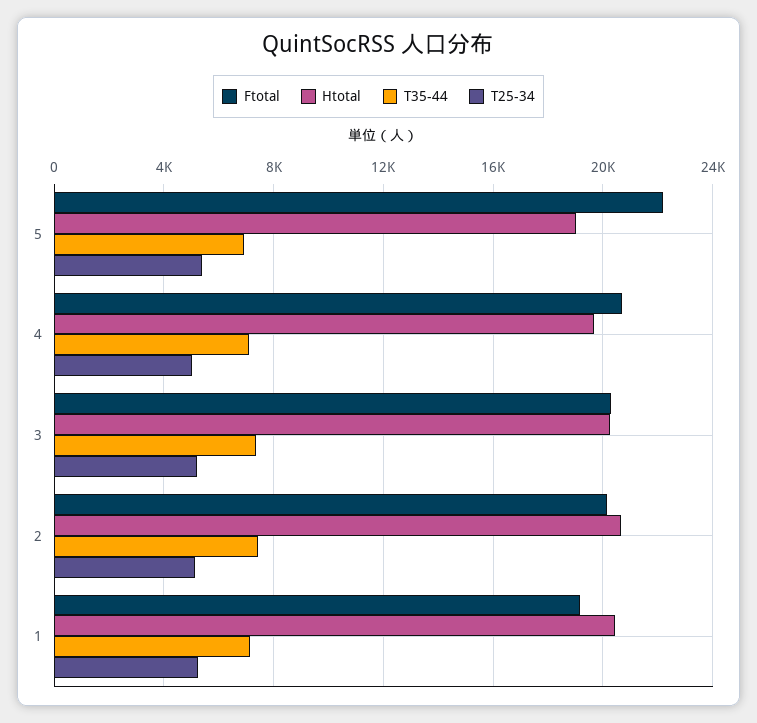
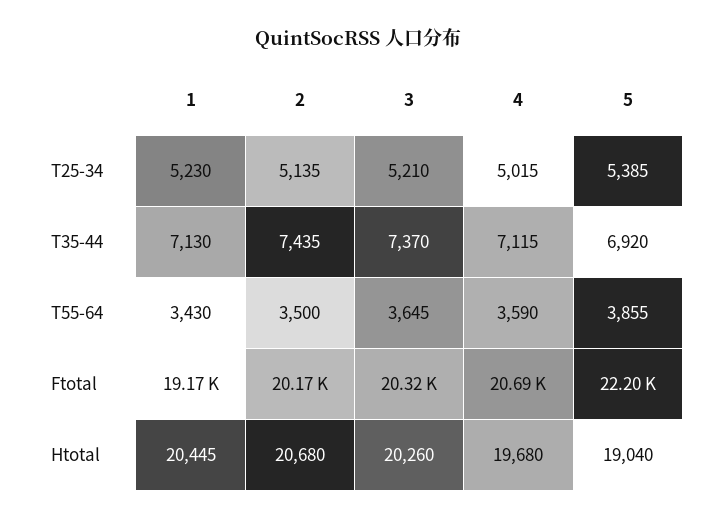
  {
    "Ftotal": {
      "5": 22200,
      "4": 20690,
      "3": 20320,
      "2": 20170,
      "1": 19170
    },
    "Htotal": {
      "5": 19040,
      "4": 19680,
      "3": 20260,
      "2": 20680,
      "1": 20445
    },
    "T35-44": {
      "5": 6920,
      "4": 7115,
      "3": 7370,
      "2": 7435,
      "1": 7130
    },
    "T25-34": {
      "5": 5385,
      "4": 5015,
      "3": 5210,
      "2": 5135,
      "1": 5230
-   }
+   },
+   "T55-64": {
+     "1": 3430,
+     "2": 3500,
+     "3": 3645,
+     "4": 3590,
+     "5": 3855
+   }
  }

